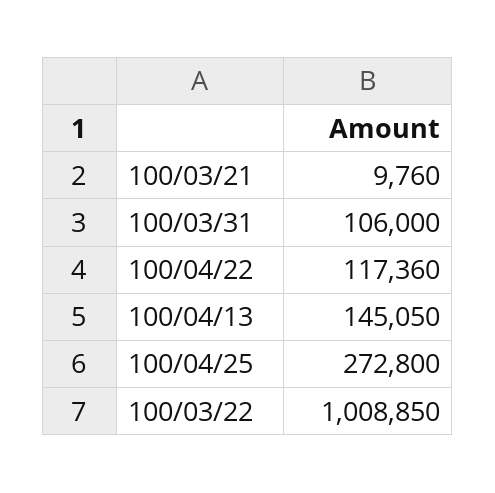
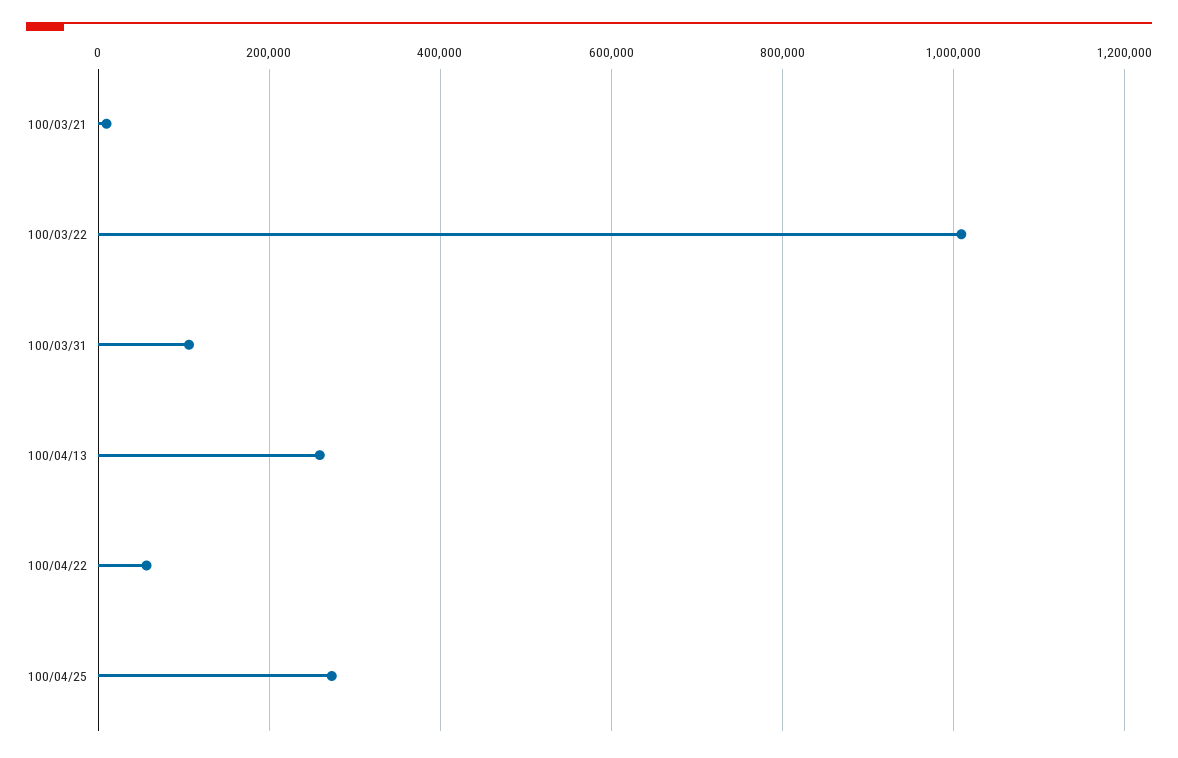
  {
    "100/03/21": 9760,
    "100/03/31": 106000,
-   "100/04/22": 117360,
+   "100/04/22": 60000,
-   "100/04/13": 145050,
+   "100/04/13": 260000,
    "100/04/25": 272800,
    "100/03/22": 1008850
  }

